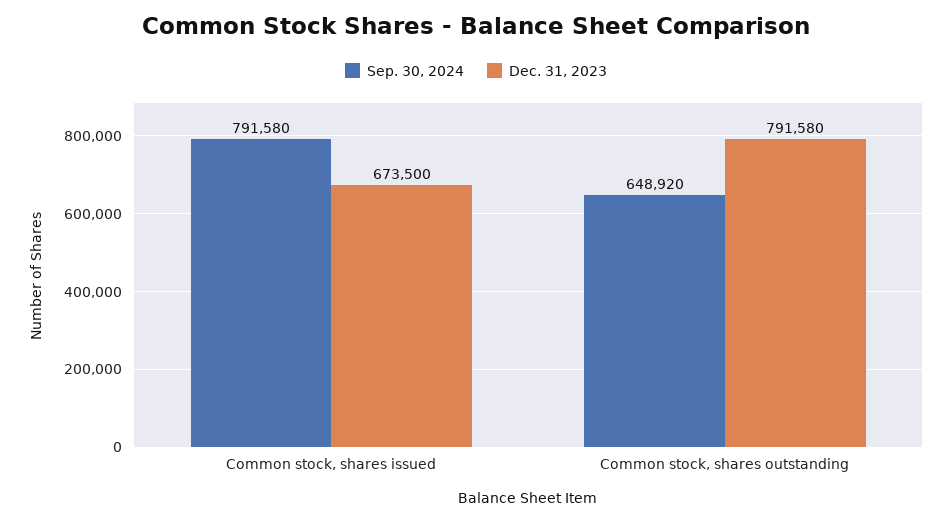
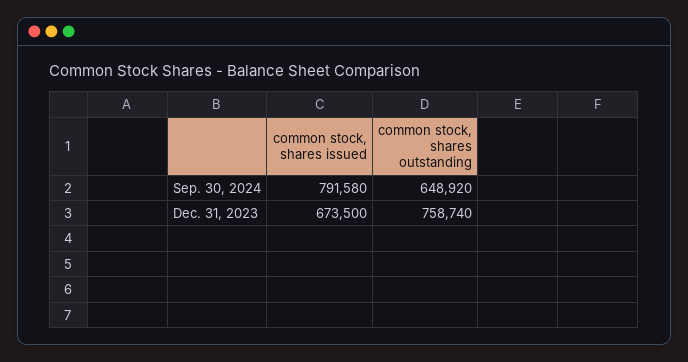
  {
    "Sep. 30, 2024": {
      "Common stock, shares issued": 791580,
      "Common stock, shares outstanding": 648920
    },
    "Dec. 31, 2023": {
      "Common stock, shares issued": 673500,
-     "Common stock, shares outstanding": 791580
+     "Common stock, shares outstanding": 758740
    }
  }

